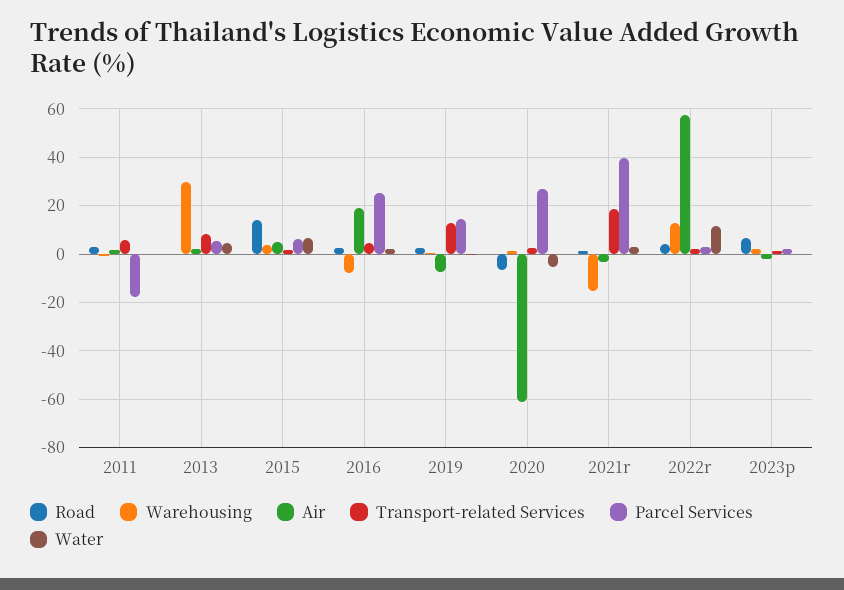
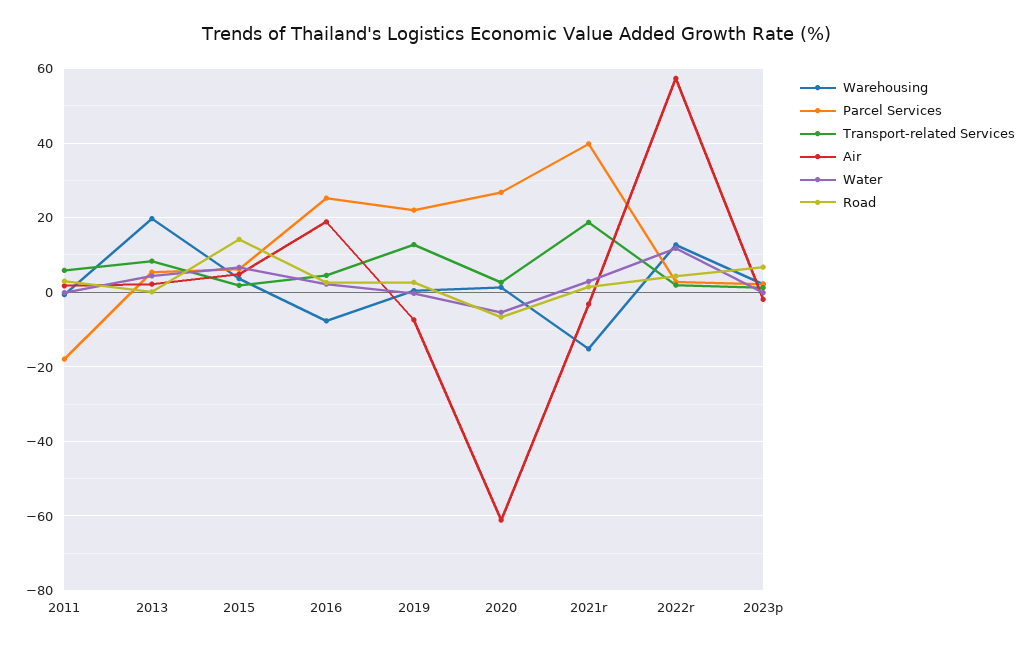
  {
    "Road": {
      "2011": 4,
      "2013": 0,
      "2015": 14,
      "2016": 2,
      "2019": 2,
      "2020": -6,
      "2021r": 2,
      "2022r": 4,
      "2023p": 6
    },
    "Warehousing": {
      "2011": 0,
-     "2013": 30,
+     "2013": 20,
      "2015": 4,
      "2016": -8,
      "2019": 0,
      "2020": 2,
      "2021r": -16,
      "2022r": 12,
      "2023p": 2
    },
    "Air": {
      "2011": 2,
      "2013": 2,
      "2015": 4,
      "2016": 18,
      "2019": -8,
      "2020": -62,
      "2021r": -4,
      "2022r": 58,
      "2023p": -2
    },
    "Transport-related Services": {
      "2011": 6,
      "2013": 8,
      "2015": 2,
      "2016": 4,
      "2019": 12,
      "2020": 2,
      "2021r": 18,
      "2022r": 2,
      "2023p": 2
    },
    "Parcel Services": {
      "2011": -18,
      "2013": 6,
      "2015": 6,
      "2016": 26,
-     "2019": 15,
+     "2019": 22,
      "2020": 26,
      "2021r": 40,
      "2022r": 2,
      "2023p": 2
    },
    "Water": {
      "2011": 0,
      "2013": 4,
      "2015": 6,
      "2016": 2,
      "2019": 0,
      "2020": -6,
      "2021r": 2,
      "2022r": 12,
      "2023p": 0
    }
  }

